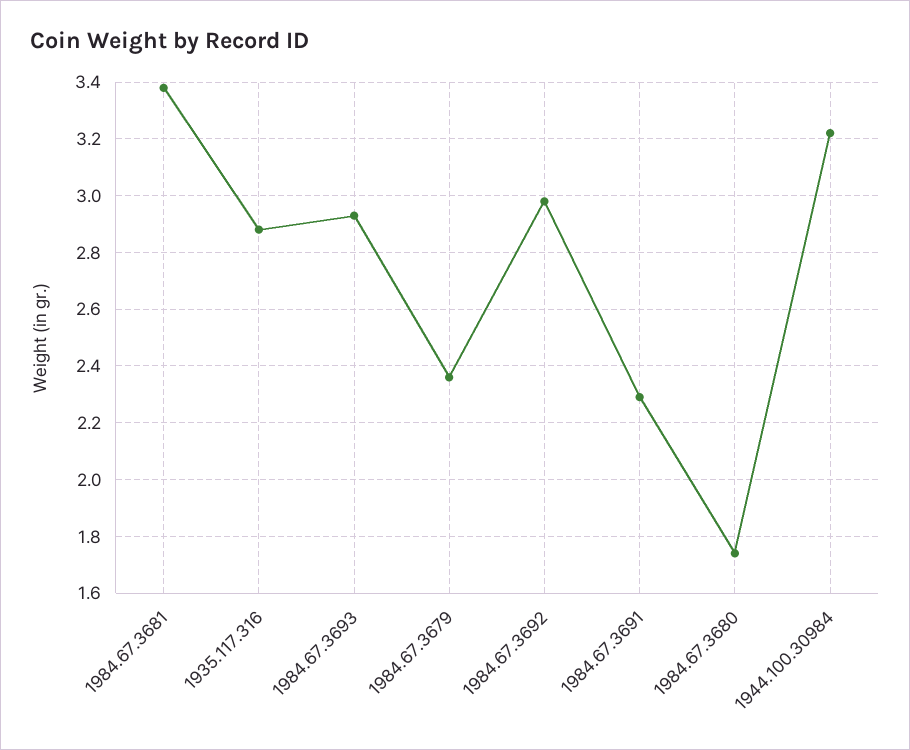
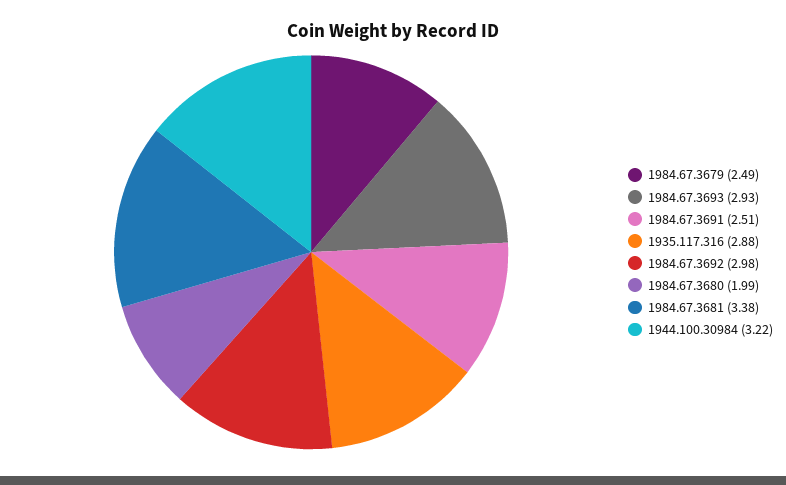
  {
    "1984.67.3681": 3.38,
    "1935.117.316": 2.88,
    "1984.67.3693": 2.93,
-   "1984.67.3679": 2.35,
+   "1984.67.3679": 2.49,
    "1984.67.3692": 2.98,
-   "1984.67.3691": 2.3,
+   "1984.67.3691": 2.51,
-   "1984.67.3680": 1.75,
+   "1984.67.3680": 1.99,
    "1944.100.30984": 3.22
  }

